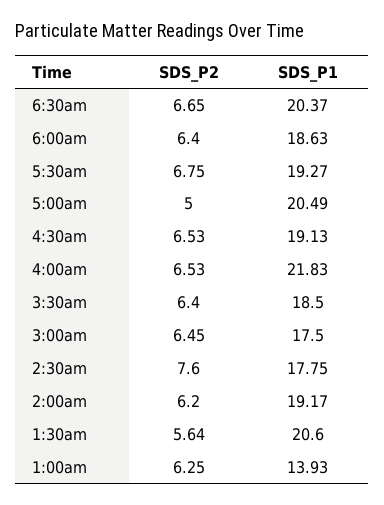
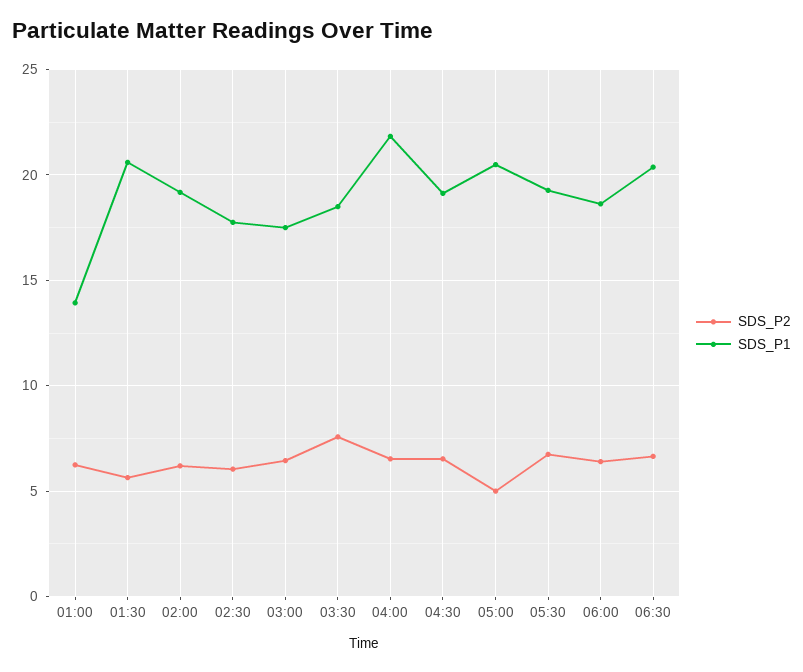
  {
    "SDS_P2": {
      "6:30am": 6.65,
      "6:00am": 6.4,
      "5:30am": 6.75,
      "5:00am": 5,
      "4:30am": 6.53,
      "4:00am": 6.53,
-     "3:30am": 6.4,
+     "3:30am": 7.5,
      "3:00am": 6.45,
-     "2:30am": 7.6,
+     "2:30am": 6,
      "2:00am": 6.2,
      "1:30am": 5.64,
      "1:00am": 6.25
    },
    "SDS_P1": {
      "6:30am": 20.37,
      "6:00am": 18.63,
      "5:30am": 19.27,
      "5:00am": 20.49,
      "4:30am": 19.13,
      "4:00am": 21.83,
      "3:30am": 18.5,
      "3:00am": 17.5,
      "2:30am": 17.75,
      "2:00am": 19.17,
      "1:30am": 20.6,
      "1:00am": 13.93
    }
  }

